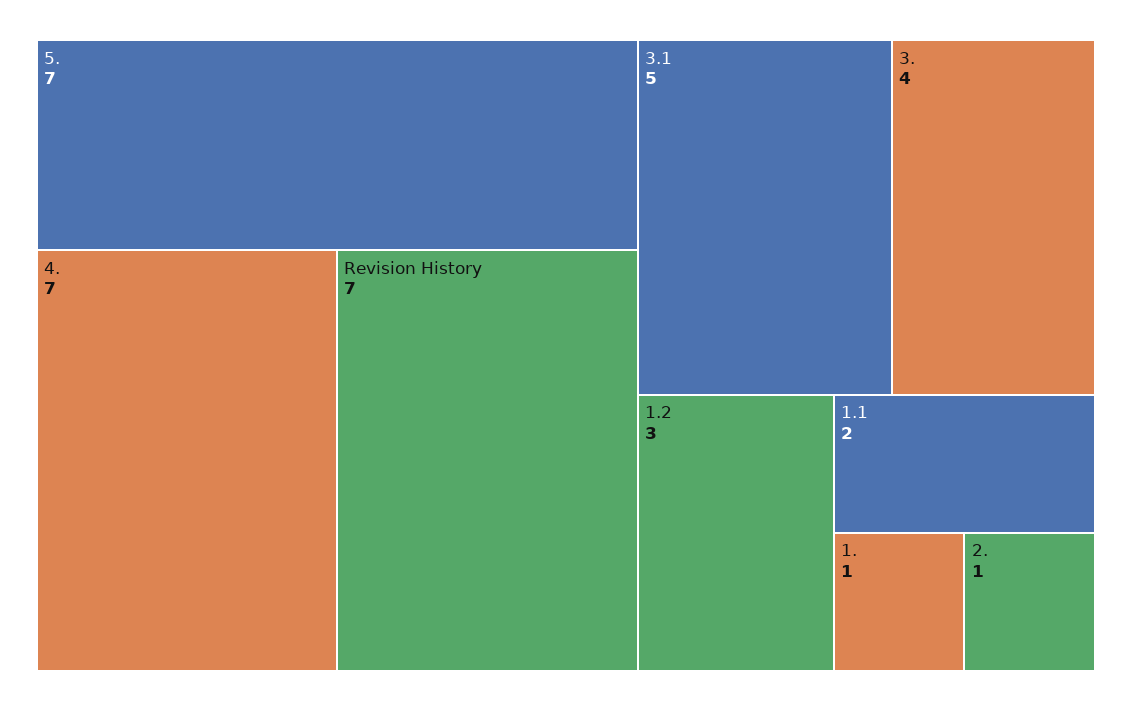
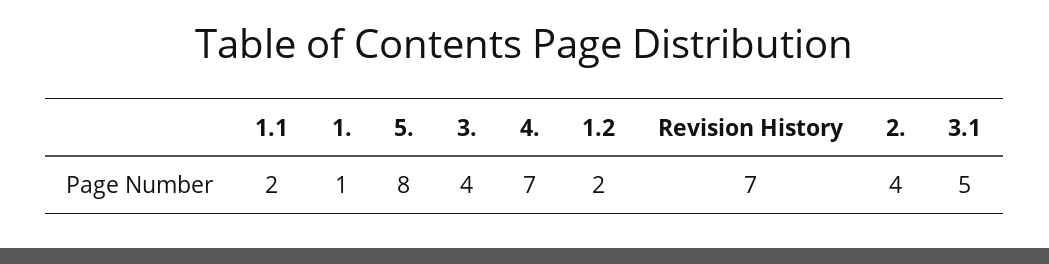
  {
-   "5.": 7,
+   "5.": 8,
    "4.": 7,
    "Revision History": 7,
    "3.1": 5,
    "3.": 4,
-   "1.2": 3,
+   "1.2": 2,
    "1.1": 2,
    "1.": 1,
-   "2.": 1
+   "2.": 4
  }

